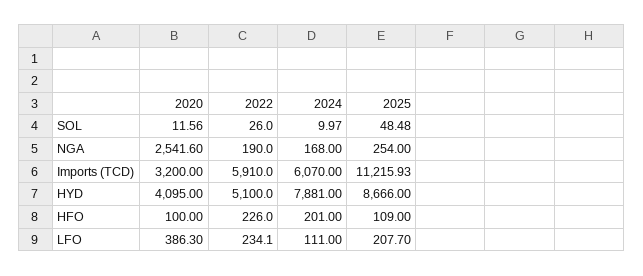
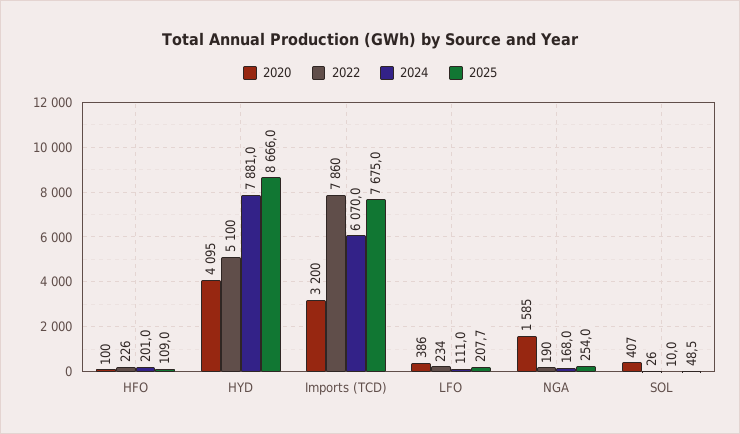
  {
    "2020": {
-     "SOL": 11.56,
+     "SOL": 407,
-     "NGA": 2541.6,
+     "NGA": 1585,
      "Imports (TCD)": 3200,
      "HYD": 4095,
      "HFO": 100,
      "LFO": 386.3
    },
    "2022": {
      "SOL": 26,
      "NGA": 190,
-     "Imports (TCD)": 5910,
+     "Imports (TCD)": 7860,
      "HYD": 5100,
      "HFO": 226,
      "LFO": 234.1
    },
    "2024": {
      "SOL": 9.97,
      "NGA": 168,
      "Imports (TCD)": 6070,
      "HYD": 7881,
      "HFO": 201,
      "LFO": 111
    },
    "2025": {
      "SOL": 48.48,
      "NGA": 254,
-     "Imports (TCD)": 11215.93,
+     "Imports (TCD)": 7675,
      "HYD": 8666,
      "HFO": 109,
      "LFO": 207.7
    }
  }

